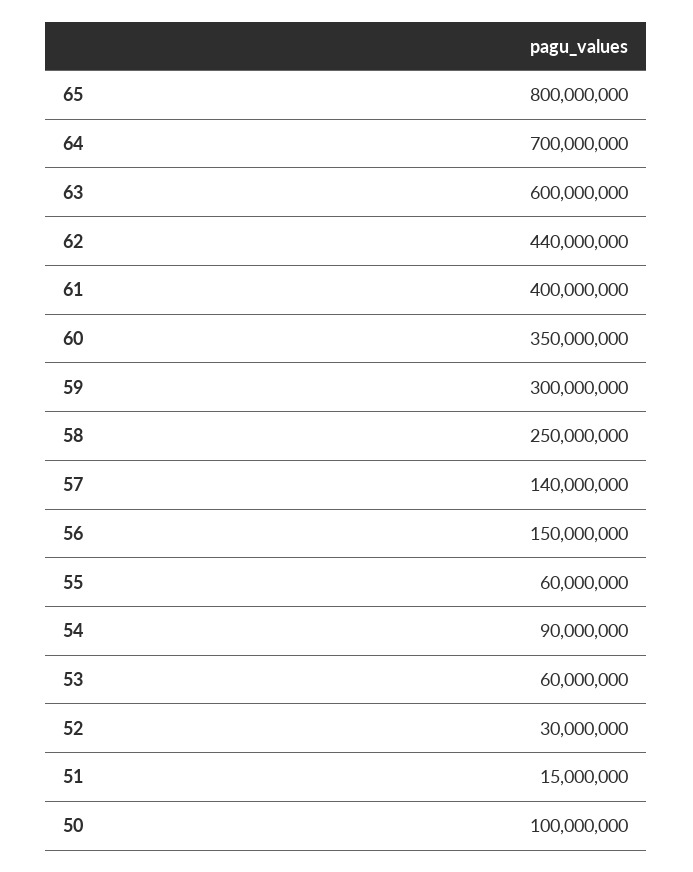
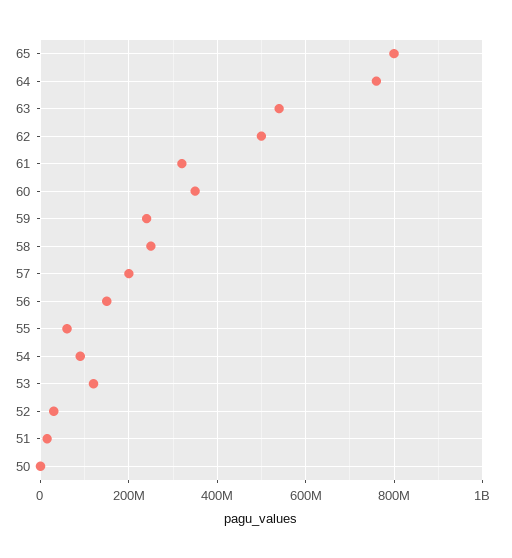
  {
    "65": 800000000,
-   "64": 700000000,
+   "64": 760000000,
-   "63": 600000000,
+   "63": 540000000,
-   "62": 440000000,
+   "62": 500000000,
-   "61": 400000000,
+   "61": 320000000,
    "60": 350000000,
-   "59": 300000000,
+   "59": 240000000,
    "58": 250000000,
-   "57": 140000000,
+   "57": 200000000,
    "56": 150000000,
    "55": 60000000,
    "54": 90000000,
-   "53": 60000000,
+   "53": 120000000,
    "52": 30000000,
    "51": 15000000,
-   "50": 100000000
+   "50": 0
  }

